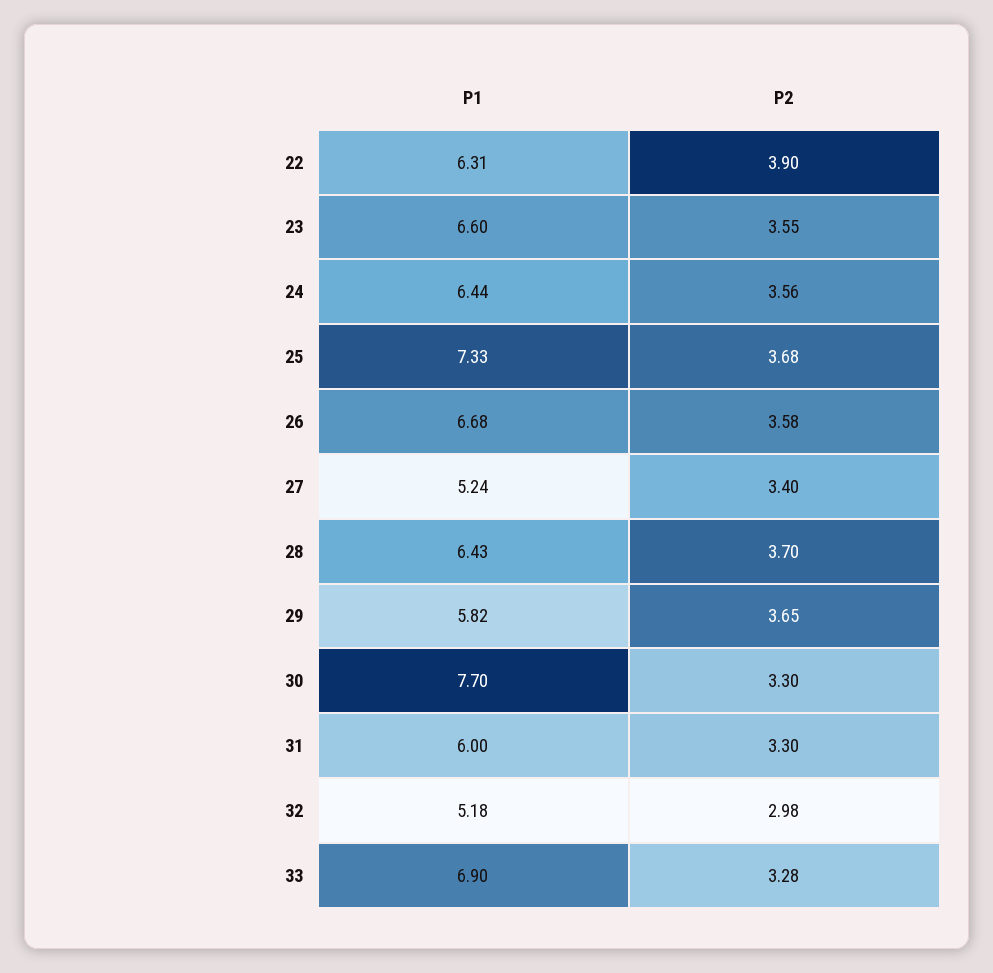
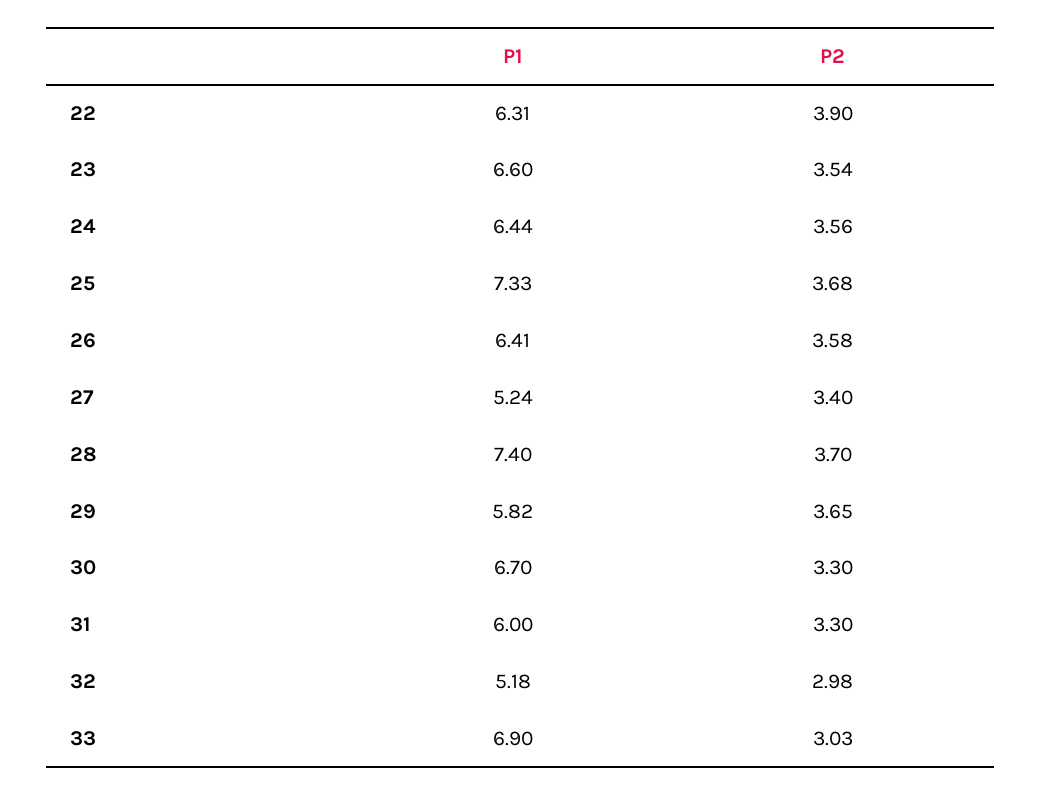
  {
    "P1": {
      "22": 6.31,
      "23": 6.6,
      "24": 6.44,
      "25": 7.33,
-     "26": 6.68,
+     "26": 6.41,
      "27": 5.24,
-     "28": 6.43,
+     "28": 7.4,
      "29": 5.82,
-     "30": 7.7,
+     "30": 6.7,
      "31": 6,
      "32": 5.18,
      "33": 6.9
    },
    "P2": {
      "22": 3.9,
-     "23": 3.55,
+     "23": 3.54,
      "24": 3.56,
      "25": 3.68,
      "26": 3.58,
      "27": 3.4,
      "28": 3.7,
      "29": 3.65,
      "30": 3.3,
      "31": 3.3,
      "32": 2.98,
-     "33": 3.28
+     "33": 3.03
    }
  }

